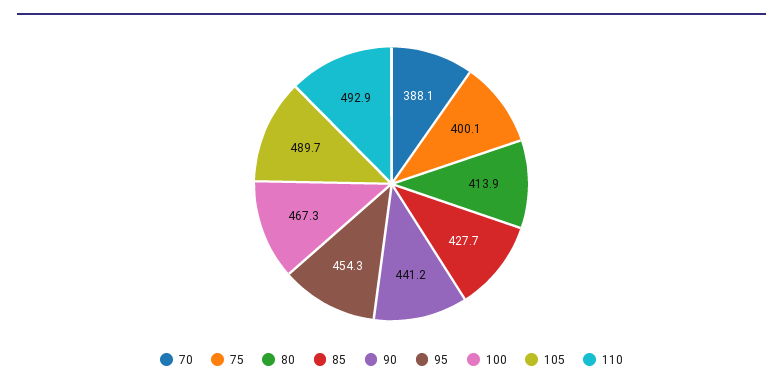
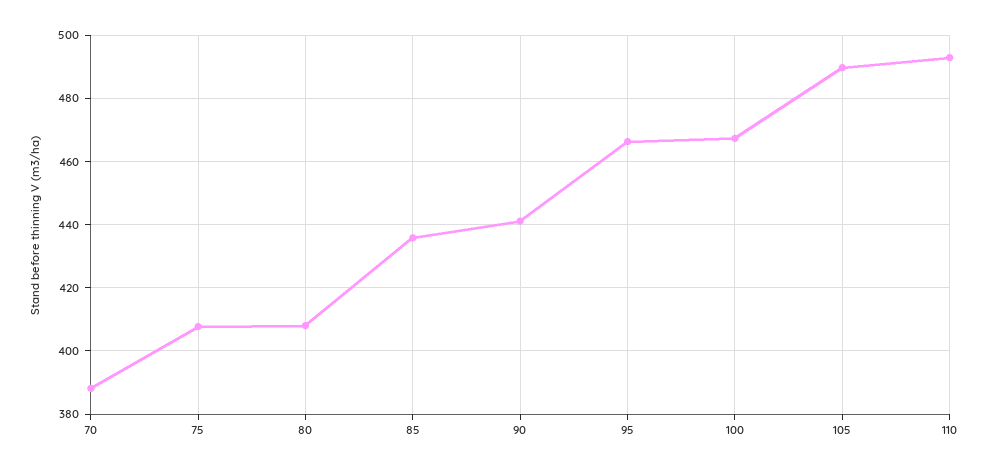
  {
    "70": 388.1,
-   "75": 400.1,
+   "75": 408,
-   "80": 413.9,
+   "80": 408,
-   "85": 427.7,
+   "85": 436,
    "90": 441.2,
-   "95": 454.3,
+   "95": 466,
    "100": 467.3,
    "105": 489.7,
    "110": 492.9
  }

